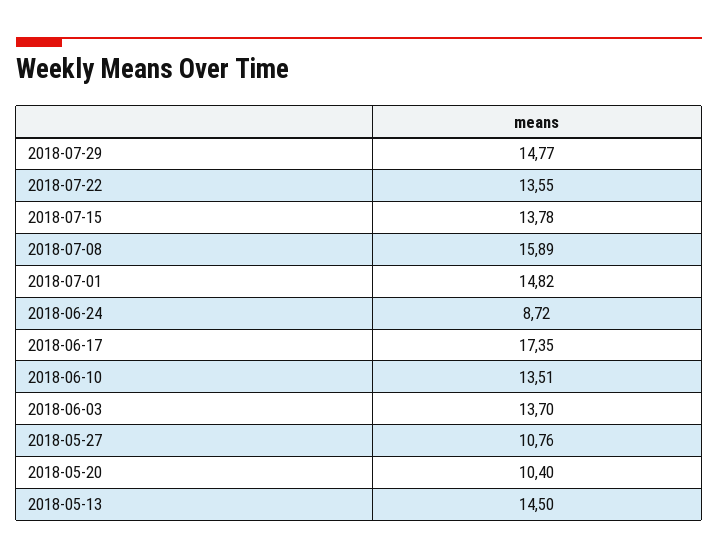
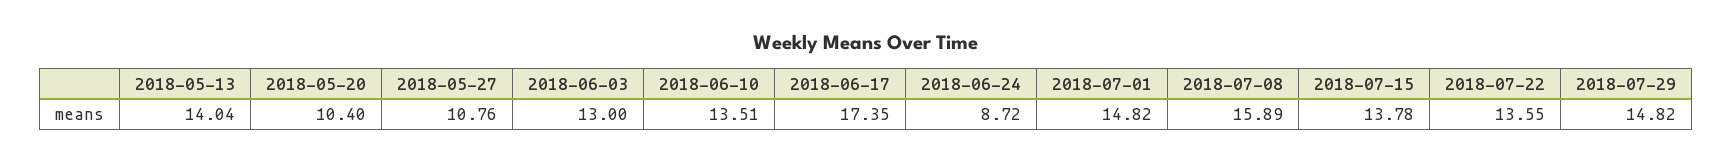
  {
-   "2018-07-29": 14.77,
+   "2018-07-29": 14.82,
    "2018-07-22": 13.55,
    "2018-07-15": 13.78,
    "2018-07-08": 15.89,
    "2018-07-01": 14.82,
    "2018-06-24": 8.72,
    "2018-06-17": 17.35,
    "2018-06-10": 13.51,
-   "2018-06-03": 13.7,
+   "2018-06-03": 13,
    "2018-05-27": 10.76,
    "2018-05-20": 10.4,
-   "2018-05-13": 14.5
+   "2018-05-13": 14.04
  }

